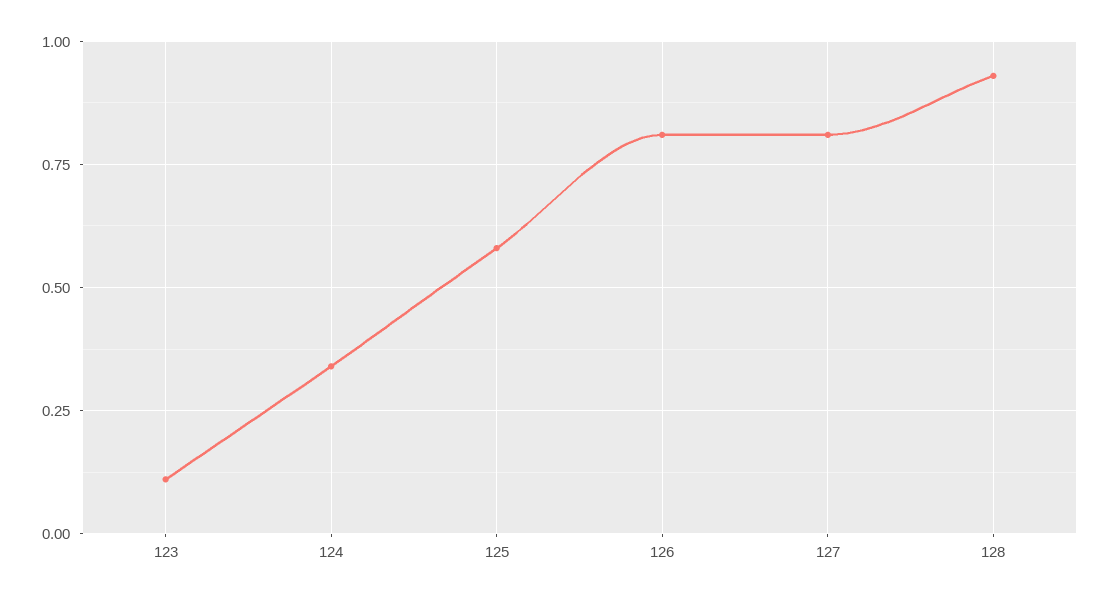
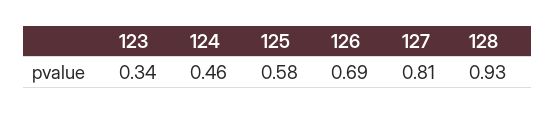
  {
-   "123": 0.1,
+   "123": 0.34,
-   "124": 0.35,
+   "124": 0.46,
    "125": 0.58,
-   "126": 0.8,
+   "126": 0.69,
    "127": 0.81,
    "128": 0.93
  }

